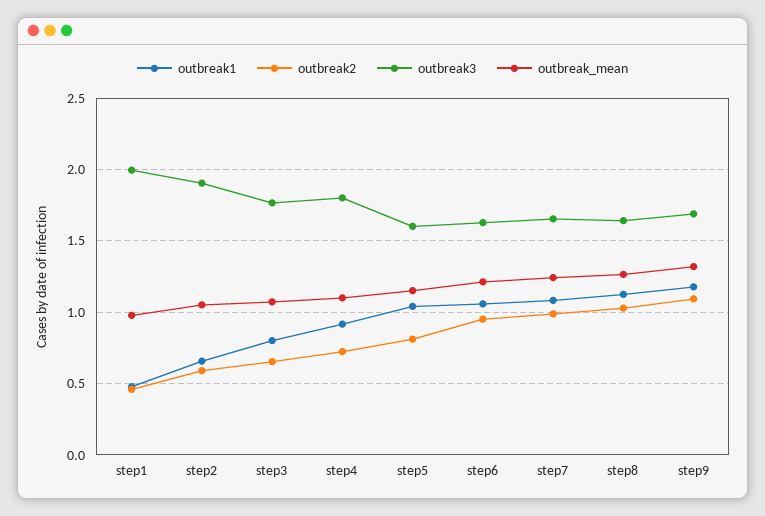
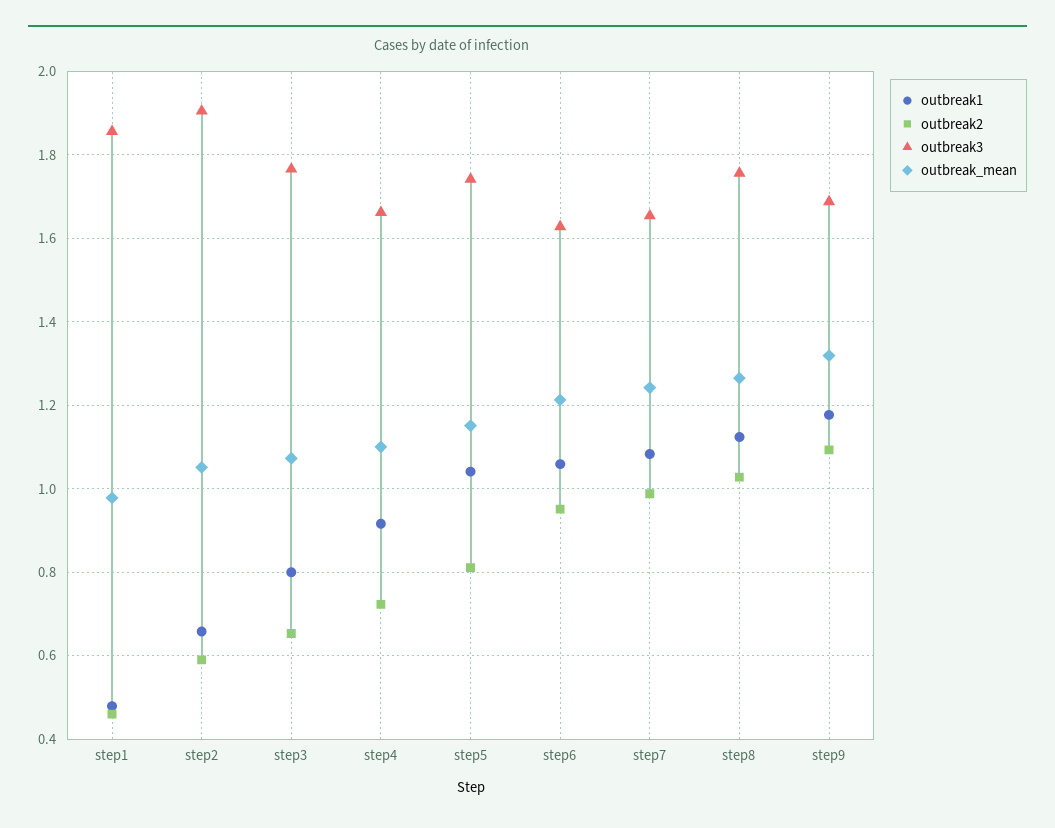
  {
    "outbreak1": {
      "step1": 0.48,
      "step2": 0.66,
      "step3": 0.8,
      "step4": 0.92,
      "step5": 1.04,
      "step6": 1.06,
      "step7": 1.08,
      "step8": 1.12,
      "step9": 1.18
    },
    "outbreak2": {
      "step1": 0.46,
      "step2": 0.6,
      "step3": 0.66,
      "step4": 0.72,
      "step5": 0.82,
      "step6": 0.96,
      "step7": 0.98,
      "step8": 1.02,
      "step9": 1.1
    },
    "outbreak3": {
-     "step1": 2,
+     "step1": 1.86,
      "step2": 1.9,
      "step3": 1.76,
-     "step4": 1.8,
+     "step4": 1.66,
-     "step5": 1.6,
+     "step5": 1.74,
      "step6": 1.62,
      "step7": 1.66,
-     "step8": 1.65,
+     "step8": 1.76,
      "step9": 1.68
    },
    "outbreak_mean": {
      "step1": 0.98,
      "step2": 1.06,
      "step3": 1.08,
      "step4": 1.1,
      "step5": 1.16,
      "step6": 1.22,
      "step7": 1.24,
      "step8": 1.26,
      "step9": 1.32
    }
  }

